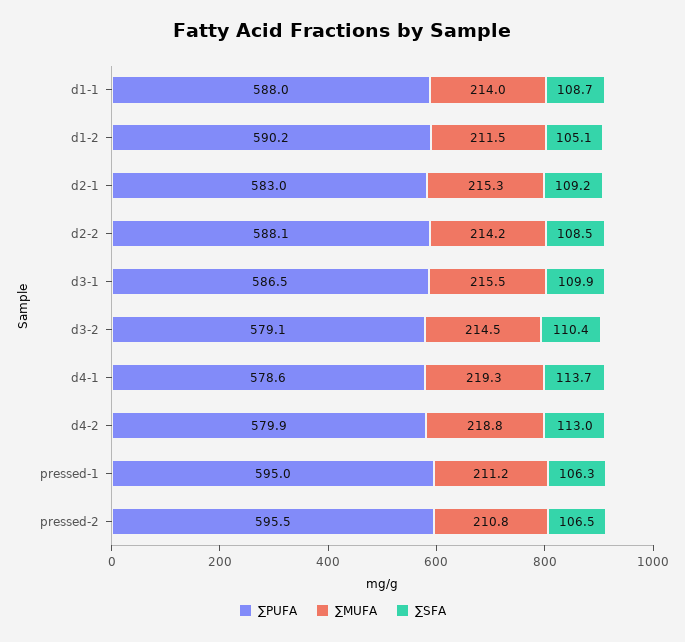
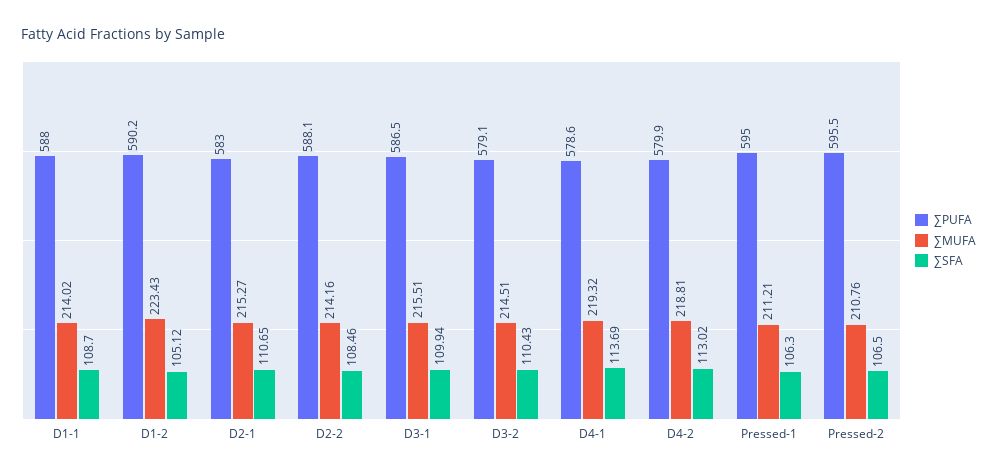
  {
    "∑PUFA": {
      "d1-1": 588,
      "d1-2": 590.2,
      "d2-1": 583,
      "d2-2": 588.1,
      "d3-1": 586.5,
      "d3-2": 579.1,
      "d4-1": 578.6,
      "d4-2": 579.9,
      "pressed-1": 595,
      "pressed-2": 595.5
    },
    "∑MUFA": {
      "d1-1": 214.02,
-     "d1-2": 211.5,
+     "d1-2": 223.43,
      "d2-1": 215.27,
      "d2-2": 214.16,
      "d3-1": 215.51,
      "d3-2": 214.51,
      "d4-1": 219.32,
      "d4-2": 218.81,
      "pressed-1": 211.21,
      "pressed-2": 210.76
    },
    "∑SFA": {
      "d1-1": 108.7,
      "d1-2": 105.12,
-     "d2-1": 109.2,
+     "d2-1": 110.65,
      "d2-2": 108.46,
      "d3-1": 109.94,
      "d3-2": 110.43,
      "d4-1": 113.69,
      "d4-2": 113.02,
      "pressed-1": 106.3,
      "pressed-2": 106.5
    }
  }

